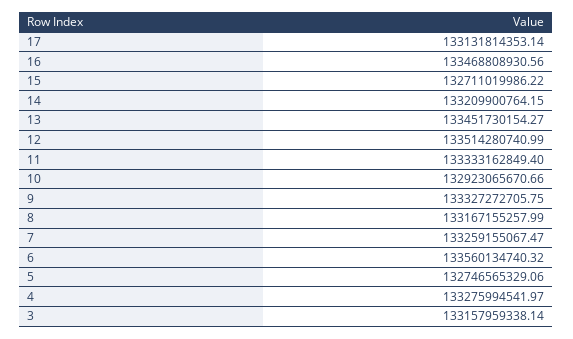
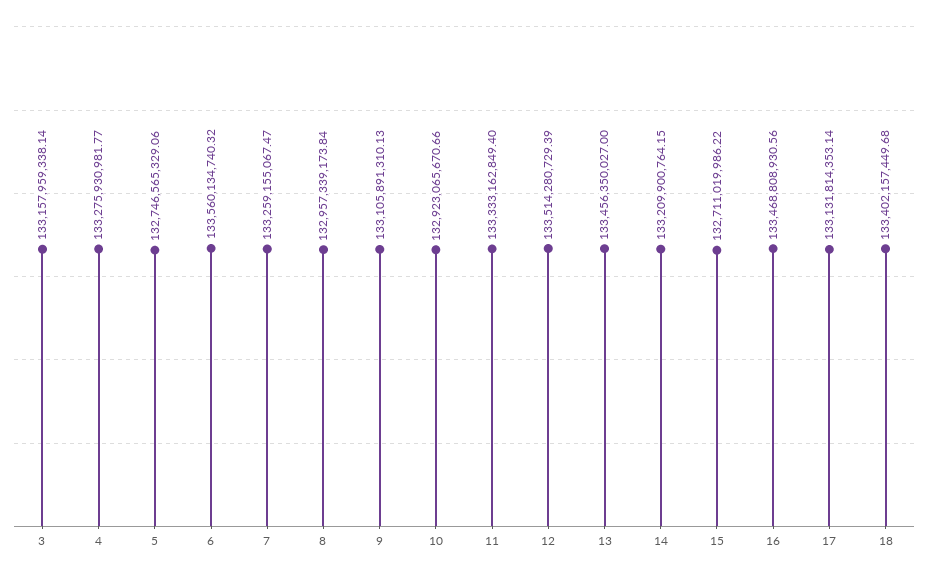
  {
    "17": 133131814353.14,
    "16": 133468808930.56,
    "15": 132711019986.22,
    "14": 133209900764.15,
-   "13": 133451730154.27,
+   "13": 133456350027,
-   "12": 133514280740.99,
+   "12": 133514280729.39,
    "11": 133333162849.4,
    "10": 132923065670.66,
-   "9": 133327272705.75,
+   "9": 133105891310.13,
-   "8": 133167155257.99,
+   "8": 132957339173.84,
    "7": 133259155067.47,
    "6": 133560134740.32,
    "5": 132746565329.06,
-   "4": 133275994541.97,
+   "4": 133275930981.77,
-   "3": 133157959338.14
+   "3": 133157959338.14,
+   "18": 133402157449.68
  }

